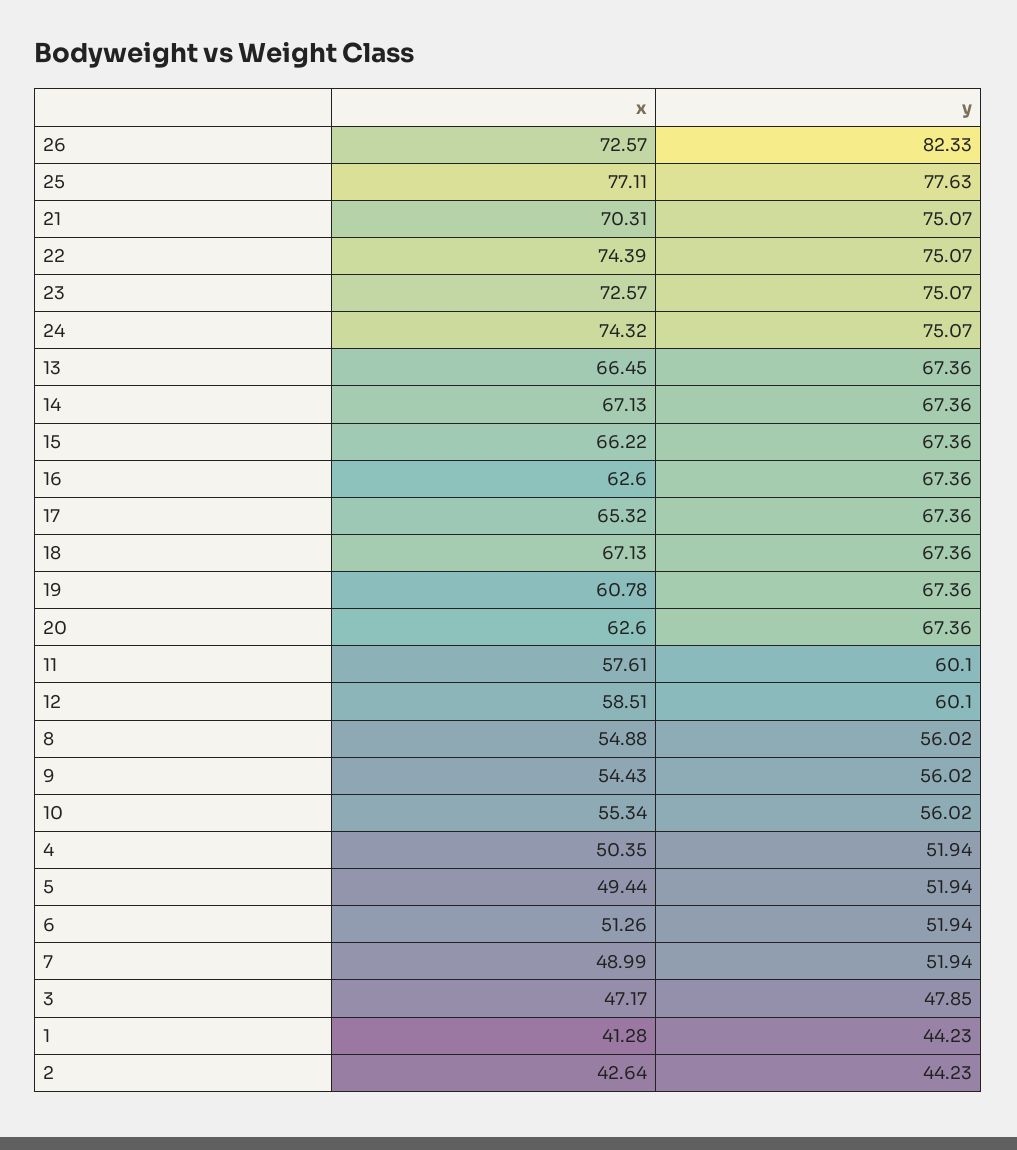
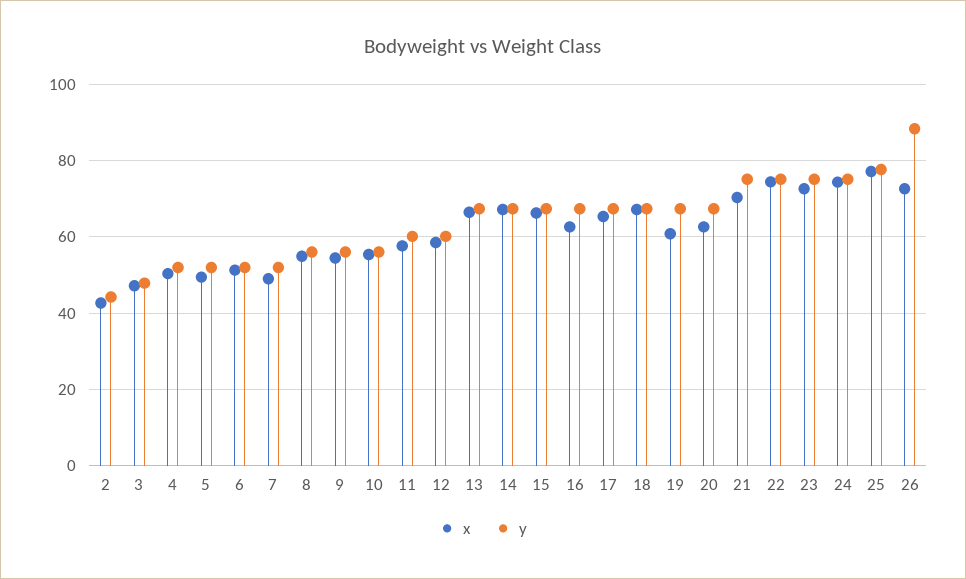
  {
    "x": {
      "26": 72.57,
      "25": 77.11,
      "21": 70.31,
      "22": 74.39,
      "23": 72.57,
      "24": 74.32,
      "13": 66.45,
      "14": 67.13,
      "15": 66.22,
      "16": 62.6,
      "17": 65.32,
      "18": 67.13,
      "19": 60.78,
      "20": 62.6,
      "11": 57.61,
      "12": 58.51,
      "8": 54.88,
      "9": 54.43,
      "10": 55.34,
      "4": 50.35,
      "5": 49.44,
      "6": 51.26,
      "7": 48.99,
      "3": 47.17,
-     "1": 41.28,
      "2": 42.64
    },
    "y": {
-     "26": 82.33,
+     "26": 88,
      "25": 77.63,
      "21": 75.07,
      "22": 75.07,
      "23": 75.07,
      "24": 75.07,
      "13": 67.36,
      "14": 67.36,
      "15": 67.36,
      "16": 67.36,
      "17": 67.36,
      "18": 67.36,
      "19": 67.36,
      "20": 67.36,
      "11": 60.1,
      "12": 60.1,
      "8": 56.02,
      "9": 56.02,
      "10": 56.02,
      "4": 51.94,
      "5": 51.94,
      "6": 51.94,
      "7": 51.94,
      "3": 47.85,
-     "1": 44.23,
      "2": 44.23
    }
  }

